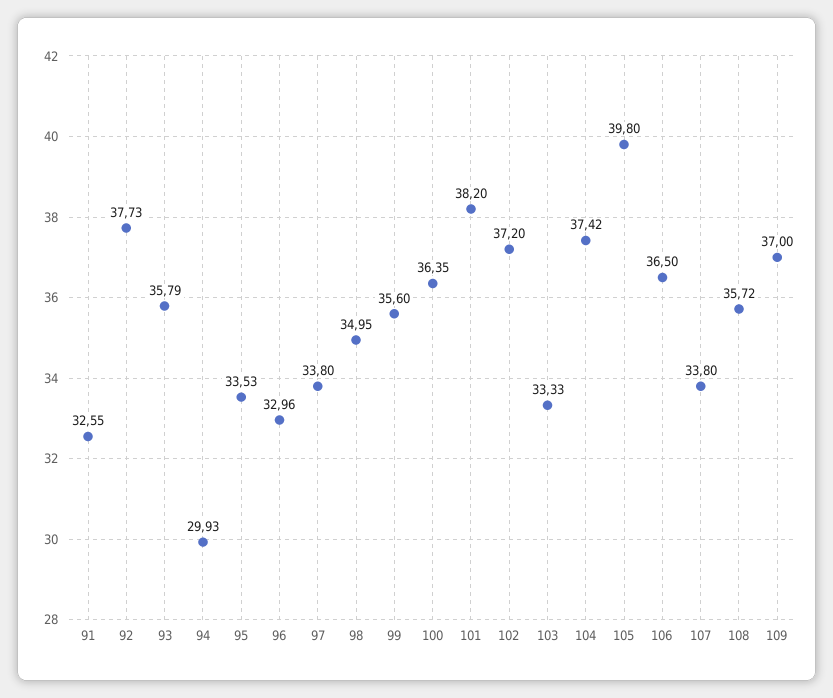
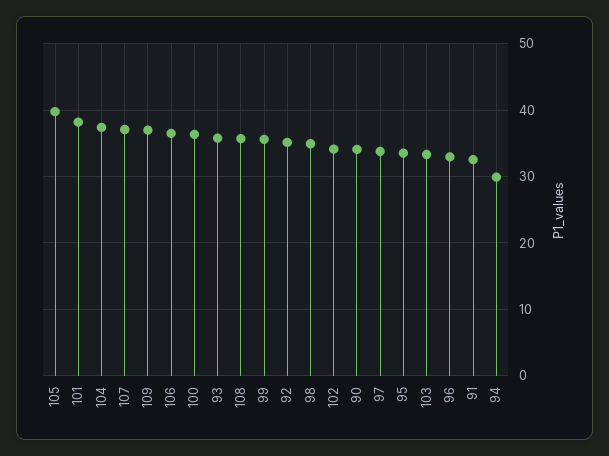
  {
    "91": 32.55,
-   "92": 37.73,
+   "92": 35,
    "93": 35.79,
    "94": 29.93,
    "95": 33.53,
    "96": 32.96,
    "97": 33.8,
    "98": 34.95,
    "99": 35.6,
    "100": 36.35,
    "101": 38.2,
-   "102": 37.2,
+   "102": 34,
    "103": 33.33,
    "104": 37.42,
    "105": 39.8,
    "106": 36.5,
-   "107": 33.8,
+   "107": 37,
    "108": 35.72,
-   "109": 37
+   "109": 37,
+   "90": 34
  }

